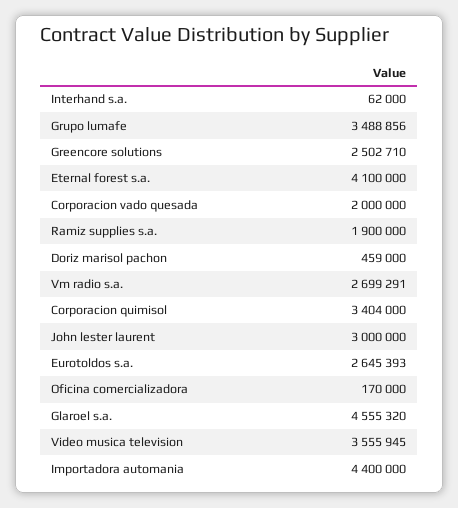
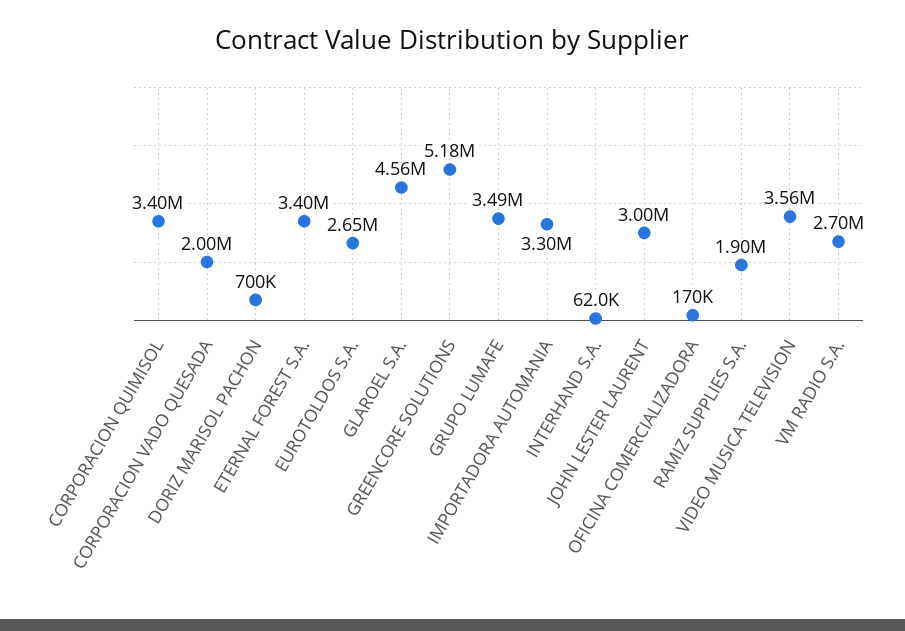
  {
    "Interhand s.a.": 62000,
    "Grupo lumafe": 3488856,
-   "Greencore solutions": 2502710,
+   "Greencore solutions": 5180000,
-   "Eternal forest s.a.": 4100000,
+   "Eternal forest s.a.": 3400000,
    "Corporacion vado quesada": 2000000,
    "Ramiz supplies s.a.": 1900000,
-   "Doriz marisol pachon": 459000,
+   "Doriz marisol pachon": 700000,
    "Vm radio s.a.": 2699291,
    "Corporacion quimisol": 3404000,
    "John lester laurent": 3000000,
    "Eurotoldos s.a.": 2645393,
    "Oficina comercializadora": 170000,
    "Glaroel s.a.": 4555320,
    "Video musica television": 3555945,
-   "Importadora automania": 4400000
+   "Importadora automania": 3300000
  }

